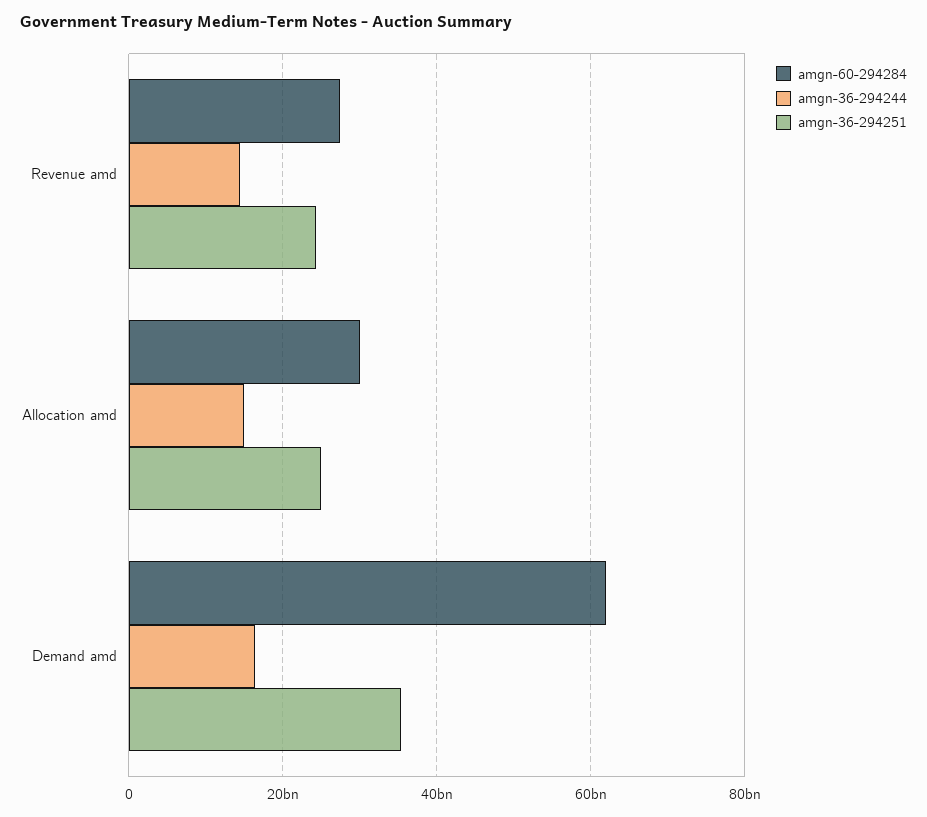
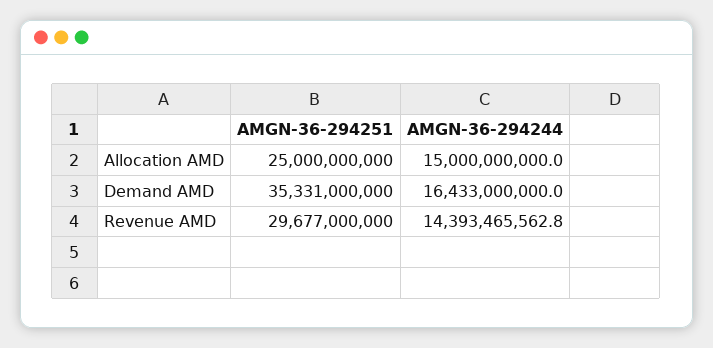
  {
-   "amgn-60-294284": {
-     "Revenue amd": 28000000000,
-     "Allocation amd": 30000000000,
-     "Demand amd": 62000000000
-   },
    "amgn-36-294244": {
      "Revenue amd": 14393465562.8,
      "Allocation amd": 15000000000,
      "Demand amd": 16433000000
    },
    "amgn-36-294251": {
-     "Revenue amd": 24000000000,
+     "Revenue amd": 29677000000,
      "Allocation amd": 25000000000,
      "Demand amd": 35331000000
    }
  }

